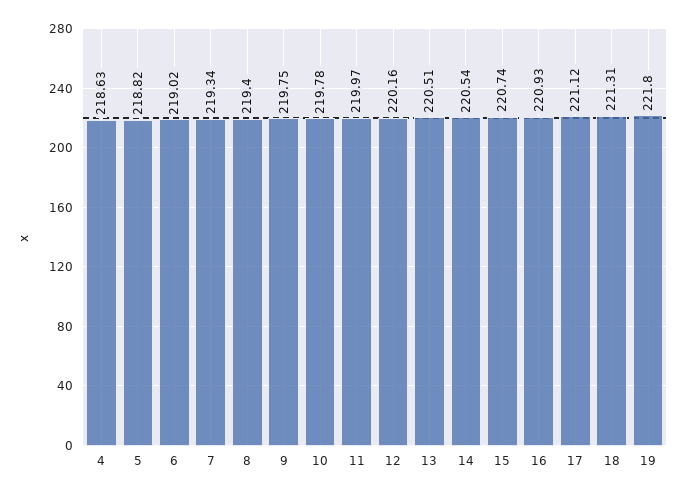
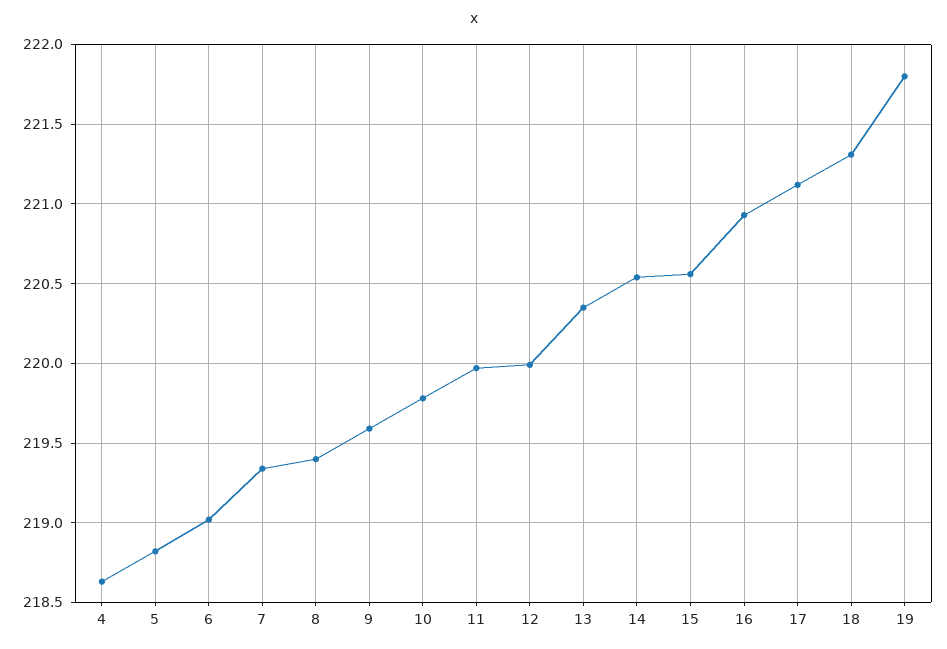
  {
    "4": 218.63,
    "5": 218.82,
    "6": 219.02,
    "7": 219.34,
    "8": 219.4,
-   "9": 219.75,
+   "9": 219.6,
    "10": 219.78,
    "11": 219.97,
-   "12": 220.16,
+   "12": 220,
-   "13": 220.51,
+   "13": 220.35,
    "14": 220.54,
-   "15": 220.74,
+   "15": 220.55,
    "16": 220.93,
    "17": 221.12,
    "18": 221.31,
    "19": 221.8
  }

